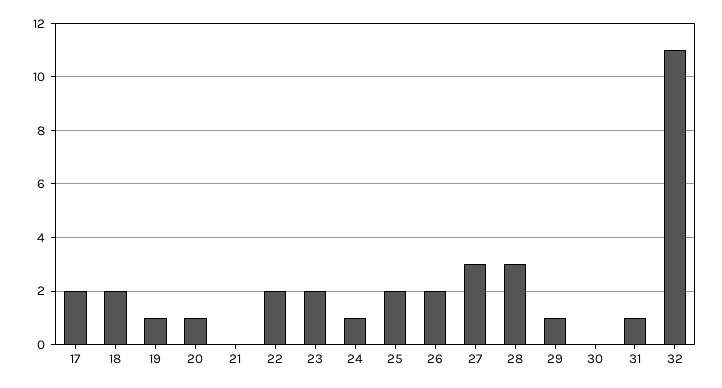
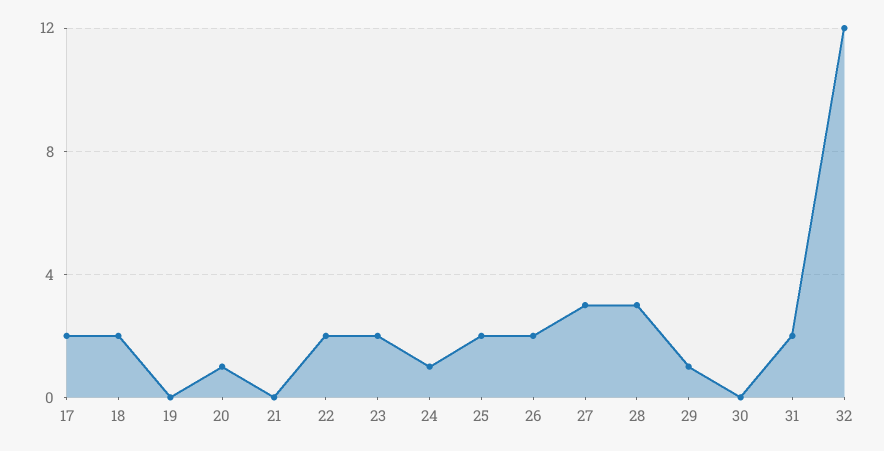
  {
    "17": 2,
    "18": 2,
-   "19": 1,
+   "19": 0,
    "20": 1,
    "21": 0,
    "22": 2,
    "23": 2,
    "24": 1,
    "25": 2,
    "26": 2,
    "27": 3,
    "28": 3,
    "29": 1,
    "30": 0,
-   "31": 1,
+   "31": 2,
-   "32": 11
+   "32": 12
  }

